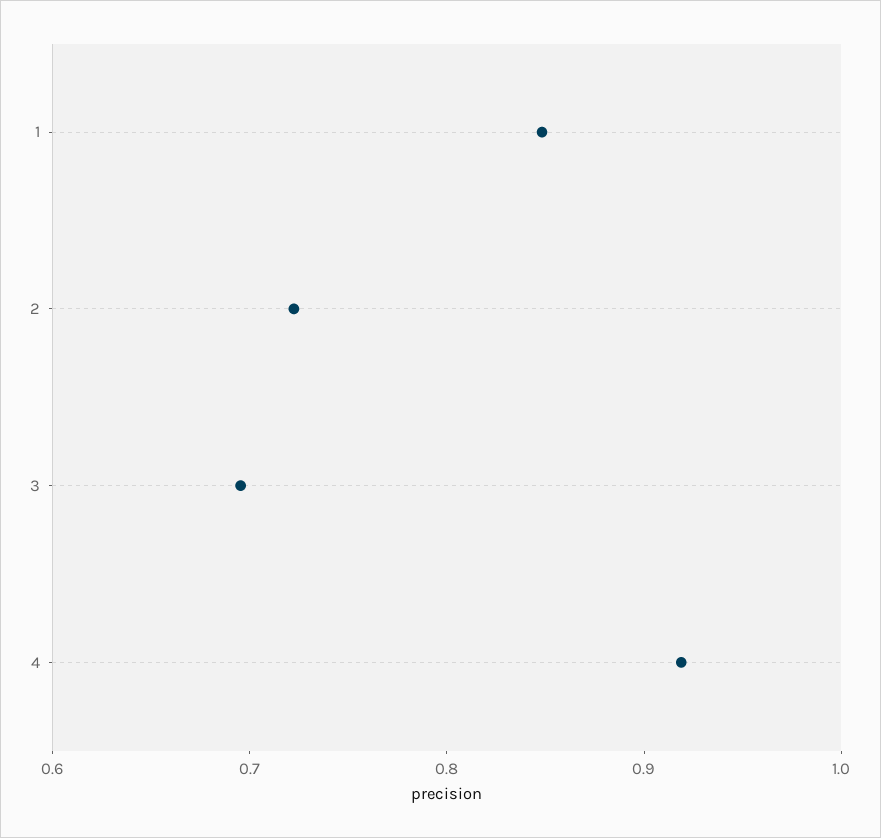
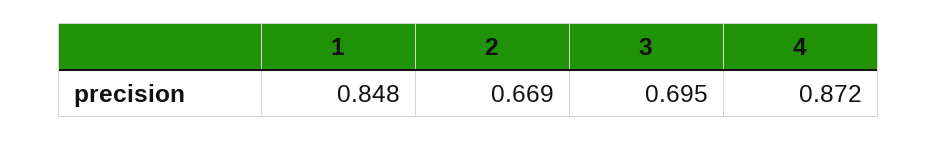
  {
    "1": 0.848,
-   "2": 0.72,
+   "2": 0.669,
    "3": 0.695,
-   "4": 0.92
+   "4": 0.872
  }

